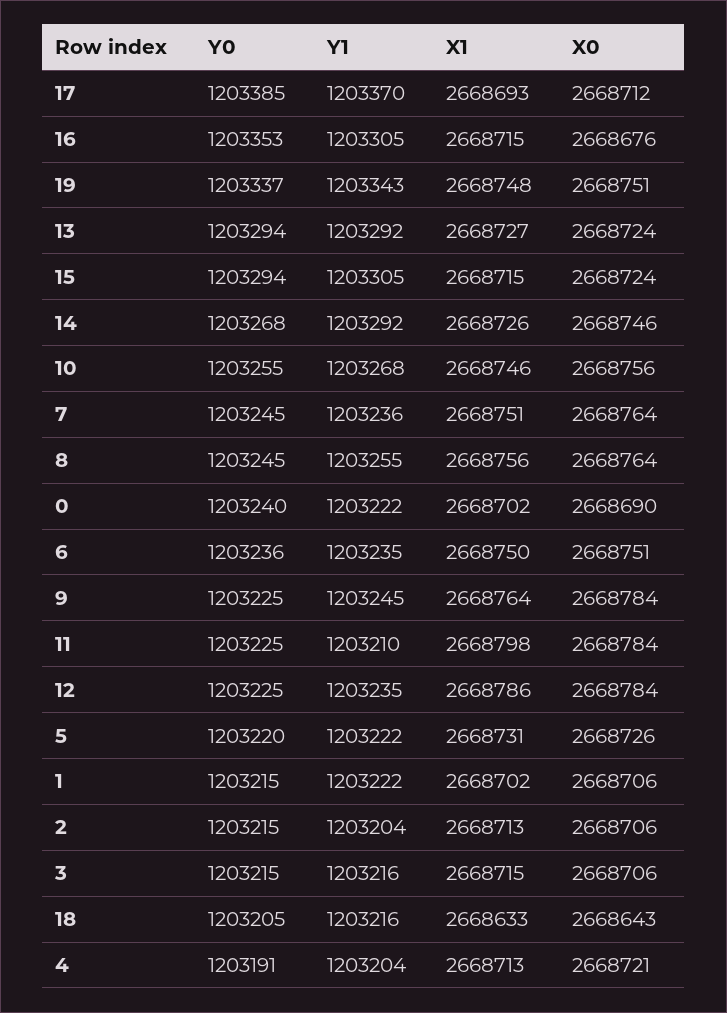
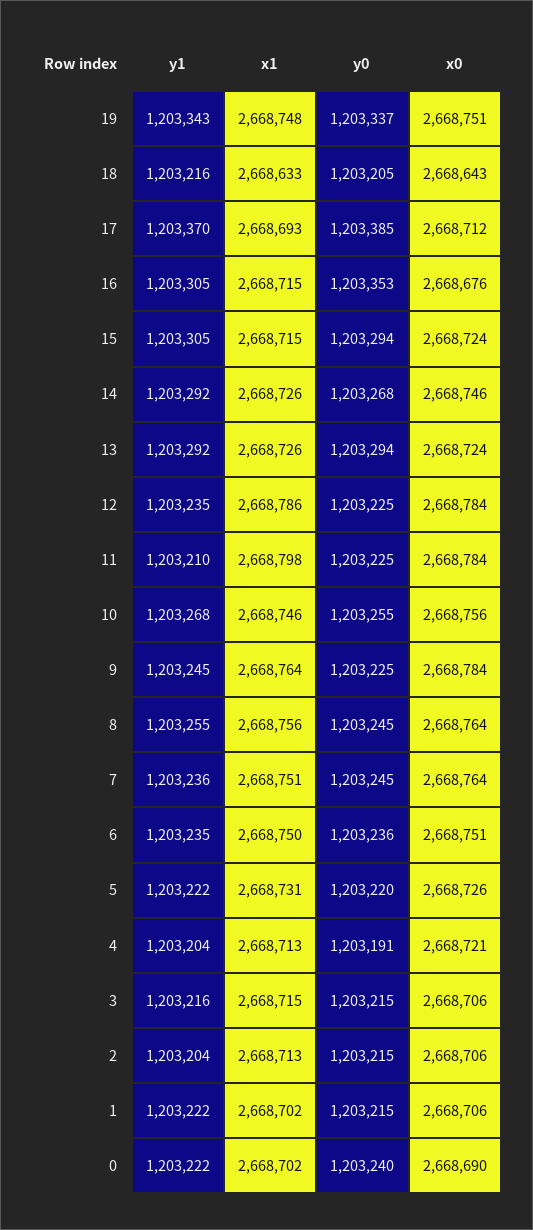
  {
    "Y0": {
      "17": 1203385,
      "16": 1203353,
      "19": 1203337,
      "13": 1203294,
      "15": 1203294,
      "14": 1203268,
      "10": 1203255,
      "7": 1203245,
      "8": 1203245,
      "0": 1203240,
      "6": 1203236,
      "9": 1203225,
      "11": 1203225,
      "12": 1203225,
      "5": 1203220,
      "1": 1203215,
      "2": 1203215,
      "3": 1203215,
      "18": 1203205,
      "4": 1203191
    },
    "Y1": {
      "17": 1203370,
      "16": 1203305,
      "19": 1203343,
      "13": 1203292,
      "15": 1203305,
      "14": 1203292,
      "10": 1203268,
      "7": 1203236,
      "8": 1203255,
      "0": 1203222,
      "6": 1203235,
      "9": 1203245,
      "11": 1203210,
      "12": 1203235,
      "5": 1203222,
      "1": 1203222,
      "2": 1203204,
      "3": 1203216,
      "18": 1203216,
      "4": 1203204
    },
    "X1": {
      "17": 2668693,
      "16": 2668715,
      "19": 2668748,
-     "13": 2668727,
+     "13": 2668726,
      "15": 2668715,
      "14": 2668726,
      "10": 2668746,
      "7": 2668751,
      "8": 2668756,
      "0": 2668702,
      "6": 2668750,
      "9": 2668764,
      "11": 2668798,
      "12": 2668786,
      "5": 2668731,
      "1": 2668702,
      "2": 2668713,
      "3": 2668715,
      "18": 2668633,
      "4": 2668713
    },
    "X0": {
      "17": 2668712,
      "16": 2668676,
      "19": 2668751,
      "13": 2668724,
      "15": 2668724,
      "14": 2668746,
      "10": 2668756,
      "7": 2668764,
      "8": 2668764,
      "0": 2668690,
      "6": 2668751,
      "9": 2668784,
      "11": 2668784,
      "12": 2668784,
      "5": 2668726,
      "1": 2668706,
      "2": 2668706,
      "3": 2668706,
      "18": 2668643,
      "4": 2668721
    }
  }

